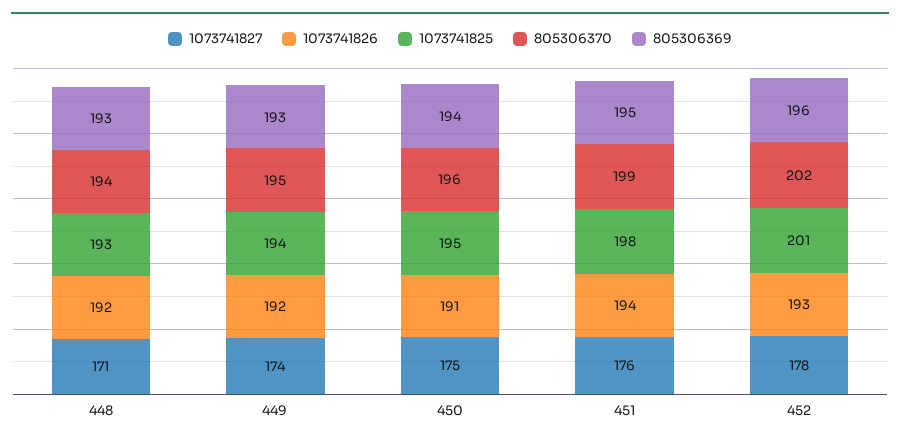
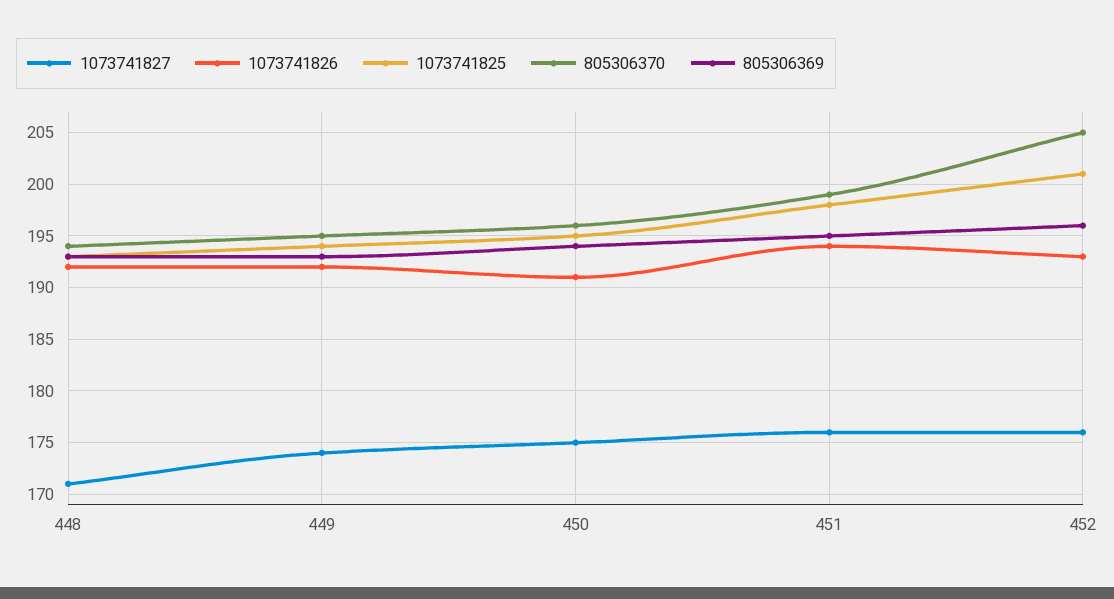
  {
    "1073741827": {
      "448": 171,
      "449": 174,
      "450": 175,
      "451": 176,
-     "452": 178
+     "452": 176
    },
    "1073741826": {
      "448": 192,
      "449": 192,
      "450": 191,
      "451": 194,
      "452": 193
    },
    "1073741825": {
      "448": 193,
      "449": 194,
      "450": 195,
      "451": 198,
      "452": 201
    },
    "805306370": {
      "448": 194,
      "449": 195,
      "450": 196,
      "451": 199,
-     "452": 202
+     "452": 205
    },
    "805306369": {
      "448": 193,
      "449": 193,
      "450": 194,
      "451": 195,
      "452": 196
    }
  }

